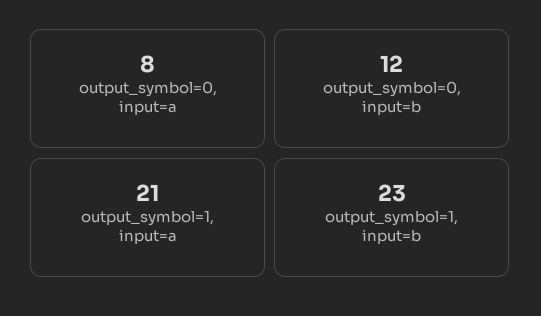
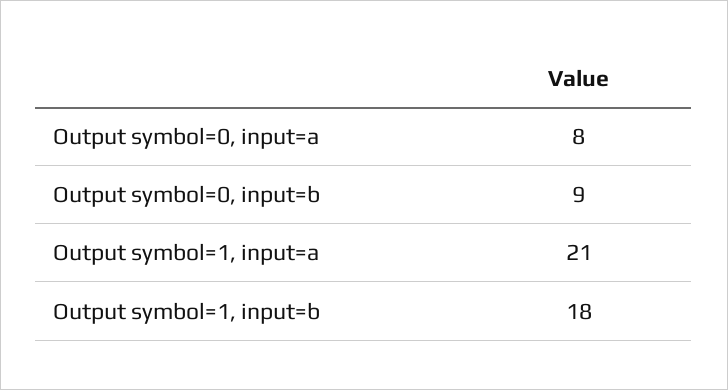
  {
    "output_symbol=0, input=a": 8,
-   "output_symbol=0, input=b": 12,
+   "output_symbol=0, input=b": 9,
    "output_symbol=1, input=a": 21,
-   "output_symbol=1, input=b": 23
+   "output_symbol=1, input=b": 18
  }

